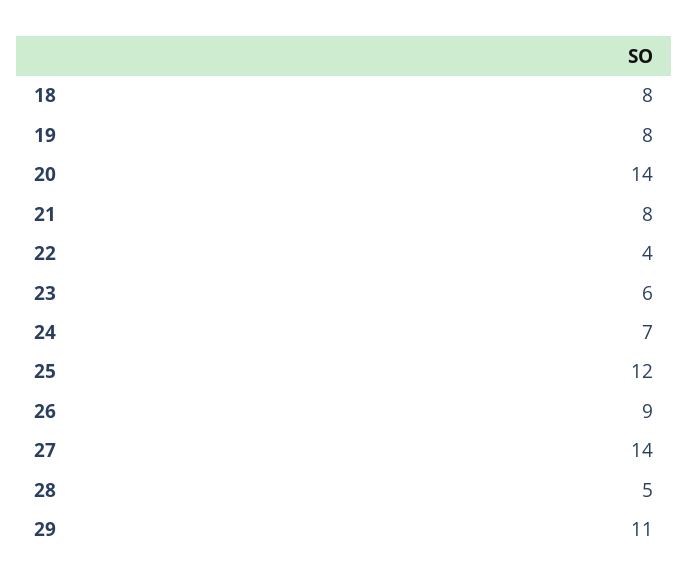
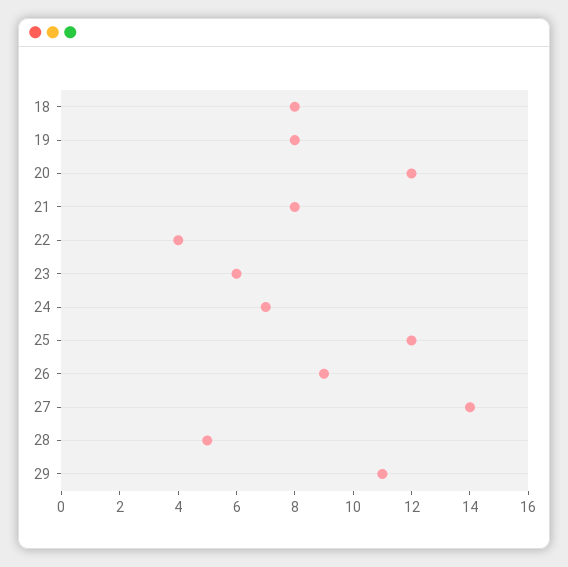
  {
    "18": 8,
    "19": 8,
-   "20": 14,
+   "20": 12,
    "21": 8,
    "22": 4,
    "23": 6,
    "24": 7,
    "25": 12,
    "26": 9,
    "27": 14,
    "28": 5,
    "29": 11
  }

